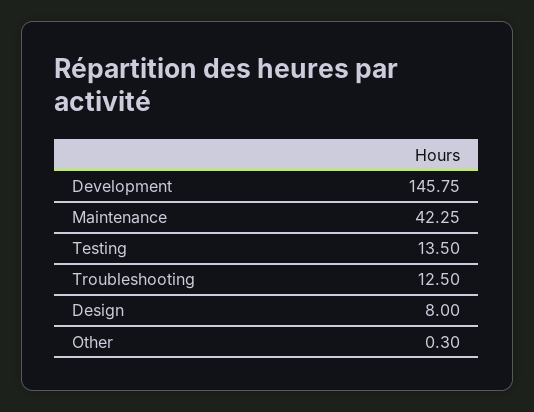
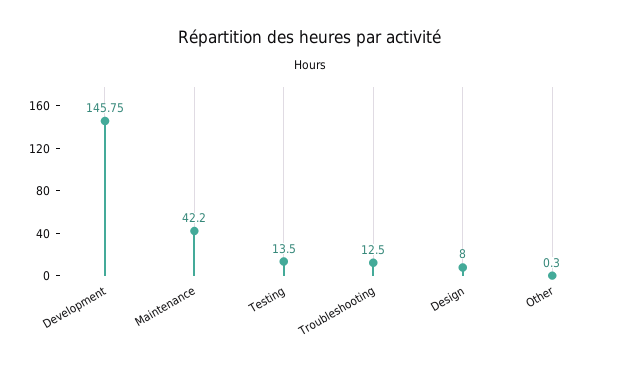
  {
    "Development": 145.75,
-   "Maintenance": 42.25,
+   "Maintenance": 42.2,
    "Testing": 13.5,
    "Troubleshooting": 12.5,
    "Design": 8,
    "Other": 0.3
  }

